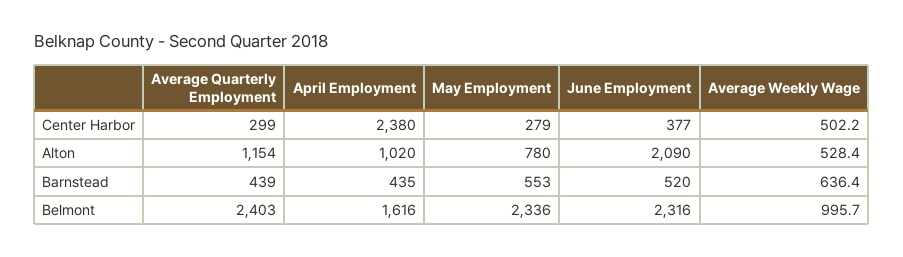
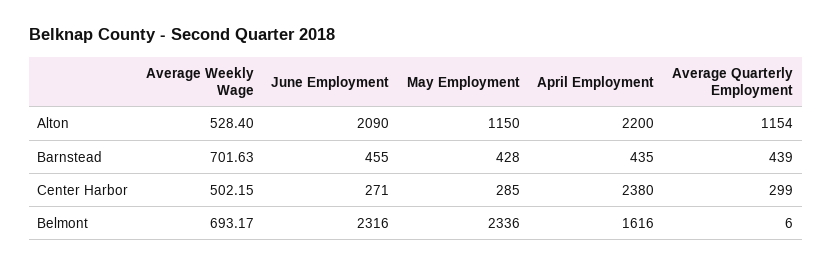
  {
    "Average Quarterly Employment": {
      "Center Harbor": 299,
      "Alton": 1154,
      "Barnstead": 439,
-     "Belmont": 2403
+     "Belmont": 6
    },
    "April Employment": {
      "Center Harbor": 2380,
-     "Alton": 1020,
+     "Alton": 2200,
      "Barnstead": 435,
      "Belmont": 1616
    },
    "May Employment": {
-     "Center Harbor": 279,
+     "Center Harbor": 285,
-     "Alton": 780,
+     "Alton": 1150,
-     "Barnstead": 553,
+     "Barnstead": 428,
      "Belmont": 2336
    },
    "June Employment": {
-     "Center Harbor": 377,
+     "Center Harbor": 271,
      "Alton": 2090,
-     "Barnstead": 520,
+     "Barnstead": 455,
      "Belmont": 2316
    },
    "Average Weekly Wage": {
      "Center Harbor": 502.15,
      "Alton": 528.4,
-     "Barnstead": 636.4,
+     "Barnstead": 701.63,
-     "Belmont": 995.7
+     "Belmont": 693.17
    }
  }

